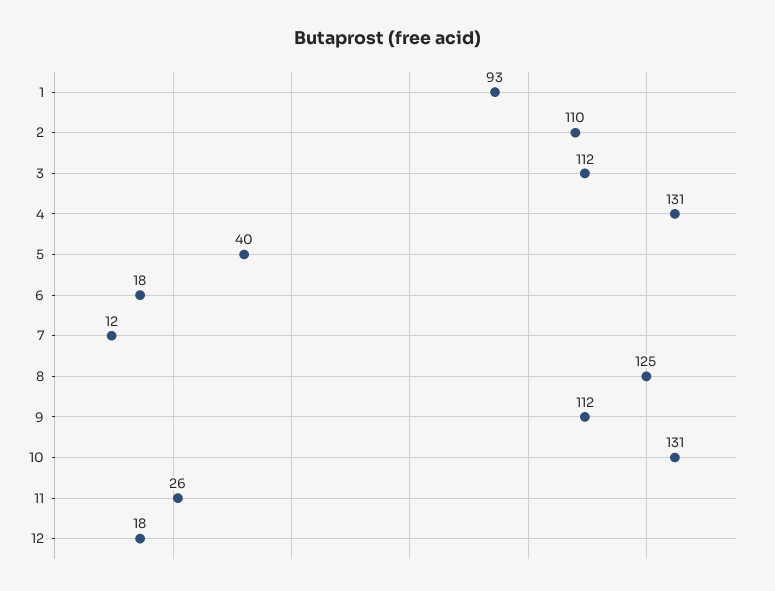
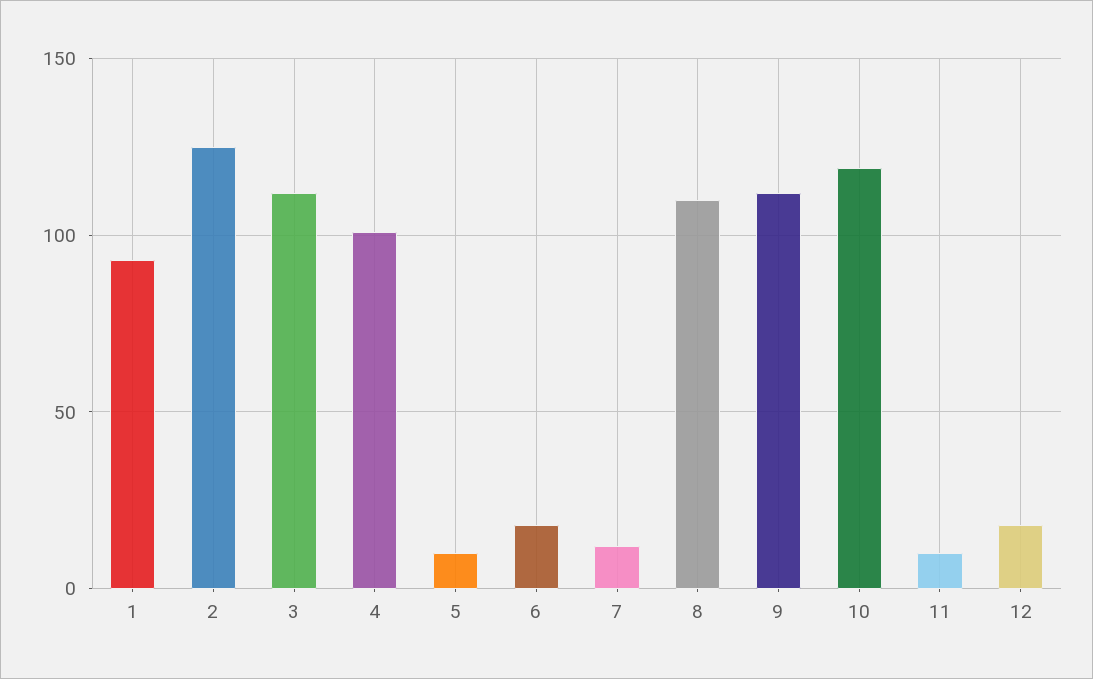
  {
    "1": 93,
-   "2": 110,
+   "2": 125,
    "3": 112,
-   "4": 131,
+   "4": 100,
-   "5": 40,
+   "5": 10,
    "6": 18,
    "7": 12,
-   "8": 125,
+   "8": 110,
    "9": 112,
-   "10": 131,
+   "10": 120,
-   "11": 26,
+   "11": 10,
    "12": 18
  }

